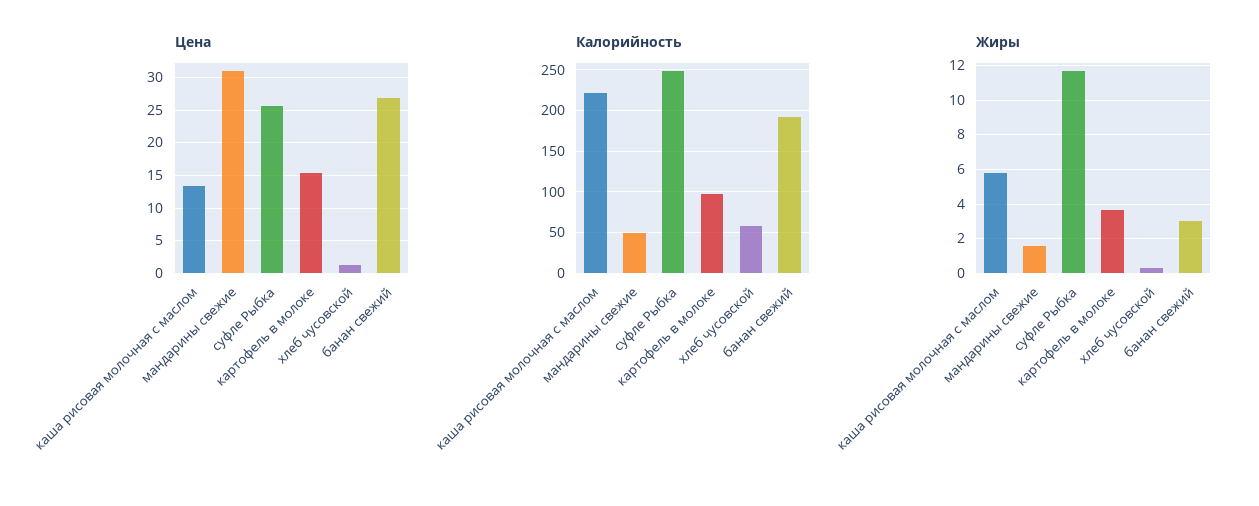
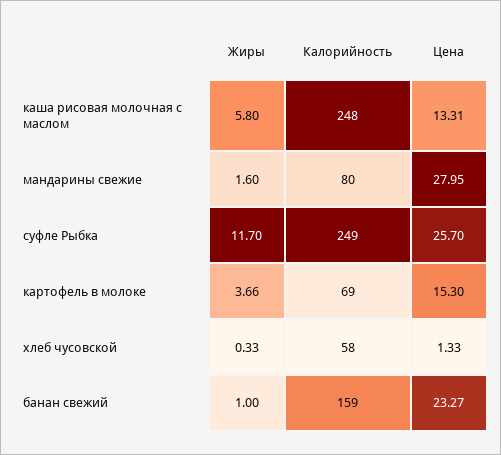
  {
    "Цена": {
      "каша рисовая молочная с маслом": 13.31,
-     "мандарины свежие": 31,
+     "мандарины свежие": 27.95,
      "суфле Рыбка": 25.7,
      "картофель в молоке": 15.3,
      "хлеб чусовской": 1.33,
-     "банан свежий": 27
+     "банан свежий": 23.27
    },
    "Калорийность": {
-     "каша рисовая молочная с маслом": 220,
+     "каша рисовая молочная с маслом": 248,
-     "мандарины свежие": 50,
+     "мандарины свежие": 80,
      "суфле Рыбка": 249,
-     "картофель в молоке": 100,
+     "картофель в молоке": 69,
      "хлеб чусовской": 58,
-     "банан свежий": 190
+     "банан свежий": 159
    },
    "Жиры": {
      "каша рисовая молочная с маслом": 5.8,
      "мандарины свежие": 1.6,
      "суфле Рыбка": 11.7,
      "картофель в молоке": 3.66,
      "хлеб чусовской": 0.33,
-     "банан свежий": 3
+     "банан свежий": 1
    }
  }

